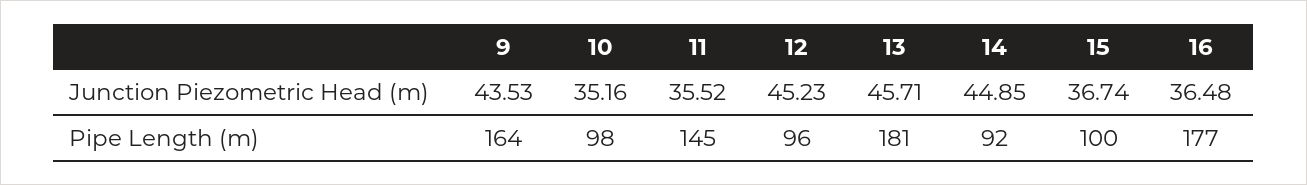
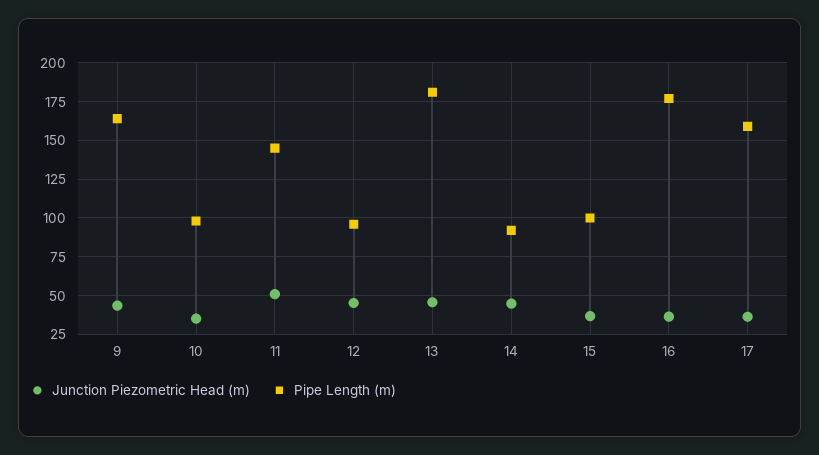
  {
    "Junction Piezometric Head (m)": {
      "9": 43.53,
      "10": 35.16,
-     "11": 35.52,
+     "11": 50,
      "12": 45.23,
      "13": 45.71,
      "14": 44.85,
      "15": 36.74,
-     "16": 36.48
+     "16": 36.48,
+     "17": 35
    },
    "Pipe Length (m)": {
      "9": 164,
      "10": 98,
      "11": 145,
      "12": 96,
      "13": 181,
      "14": 92,
      "15": 100,
-     "16": 177
+     "16": 177,
+     "17": 160
    }
  }

